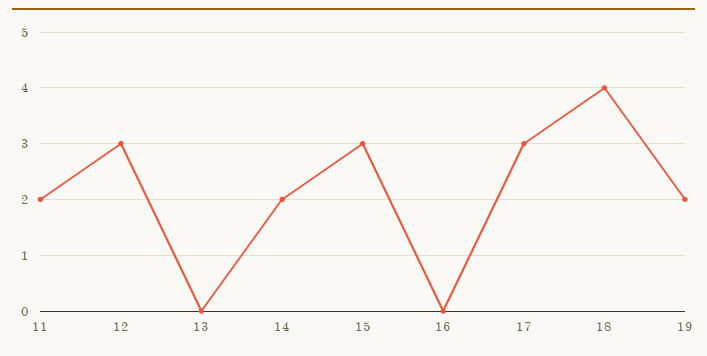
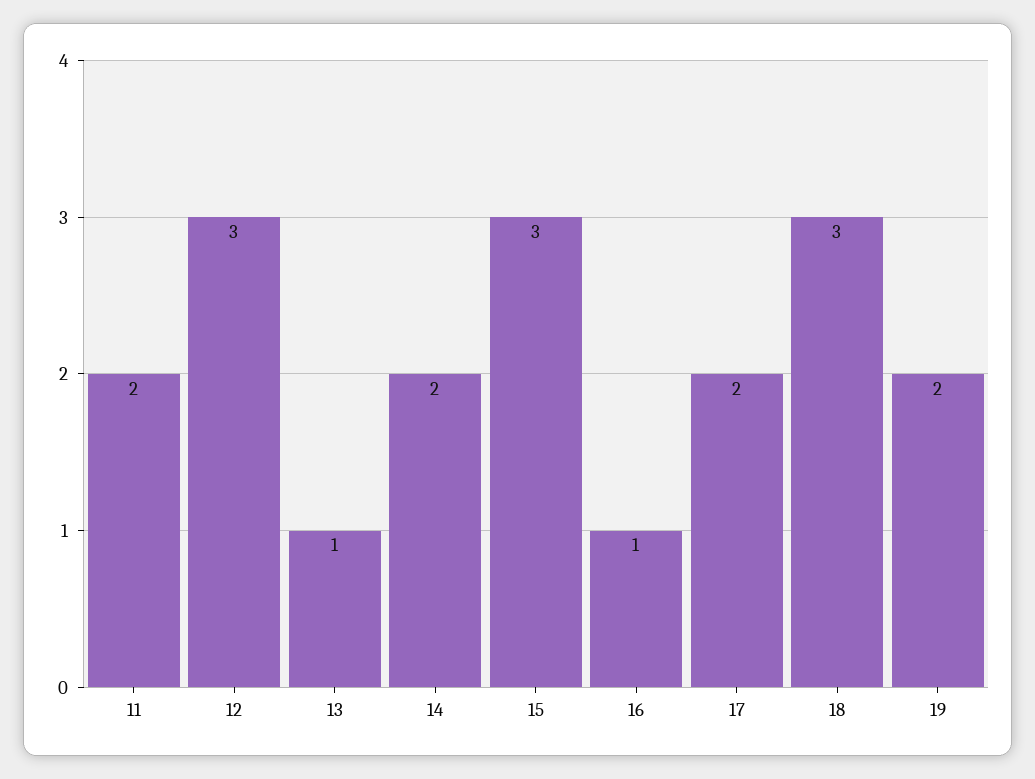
  {
    "11": 2,
    "12": 3,
-   "13": 0,
+   "13": 1,
    "14": 2,
    "15": 3,
-   "16": 0,
+   "16": 1,
-   "17": 3,
+   "17": 2,
-   "18": 4,
+   "18": 3,
    "19": 2
  }

